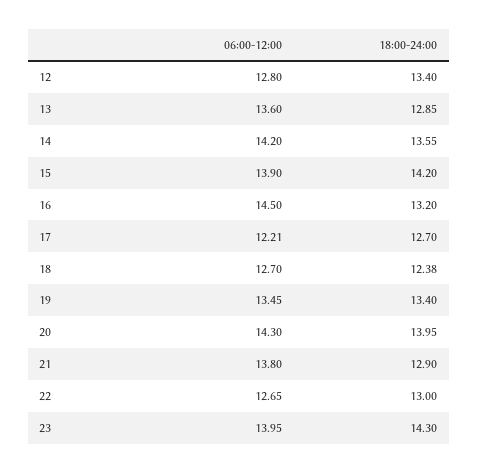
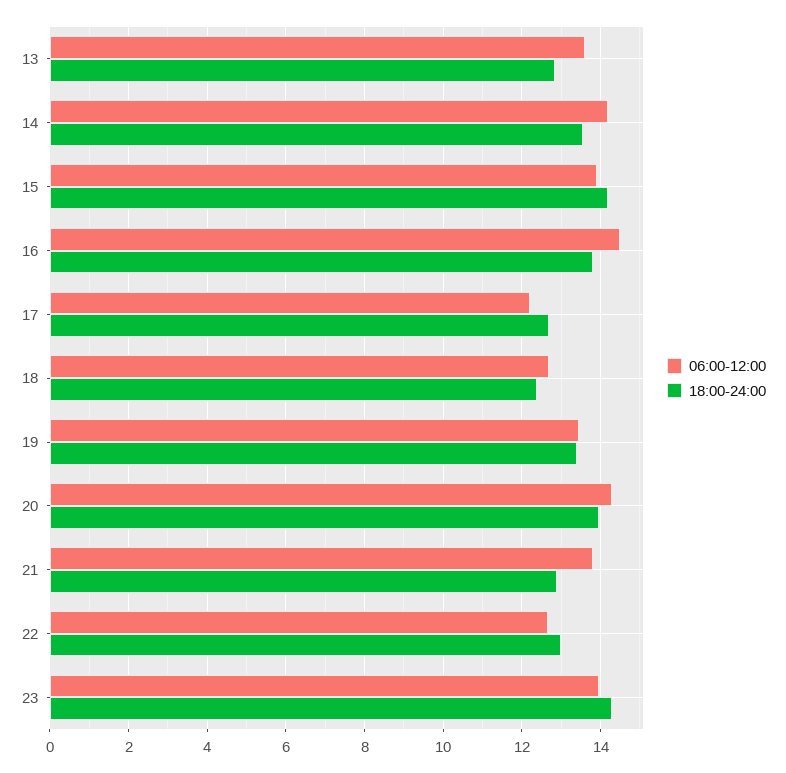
  {
    "06:00-12:00": {
-     "12": 12.8,
      "13": 13.6,
      "14": 14.2,
      "15": 13.9,
      "16": 14.5,
      "17": 12.21,
      "18": 12.7,
      "19": 13.45,
      "20": 14.3,
      "21": 13.8,
      "22": 12.65,
      "23": 13.95
    },
    "18:00-24:00": {
-     "12": 13.4,
      "13": 12.85,
      "14": 13.55,
      "15": 14.2,
-     "16": 13.2,
+     "16": 13.8,
      "17": 12.7,
      "18": 12.38,
      "19": 13.4,
      "20": 13.95,
      "21": 12.9,
      "22": 13,
      "23": 14.3
    }
  }

